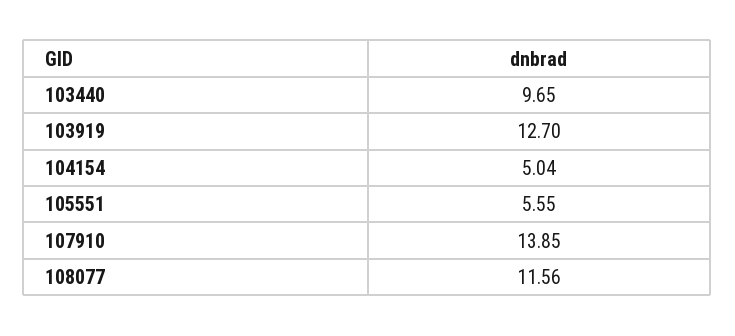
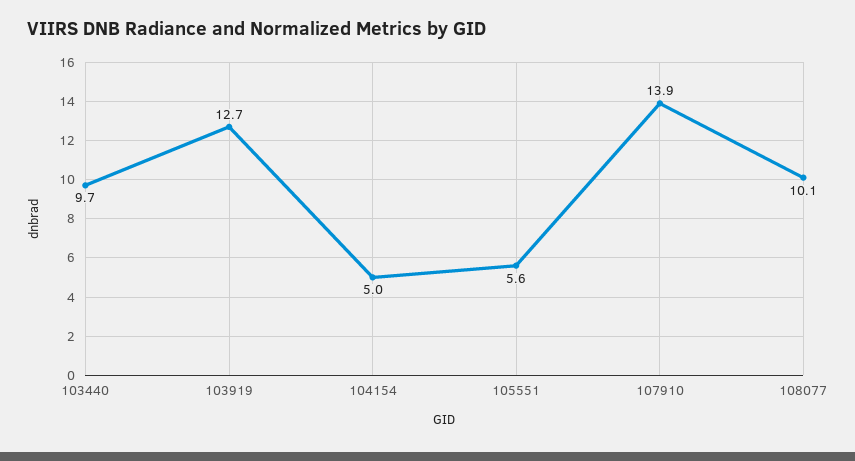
  {
    "103440": 9.65,
    "103919": 12.7,
    "104154": 5.04,
    "105551": 5.55,
    "107910": 13.85,
-   "108077": 11.56
+   "108077": 10.1
  }

